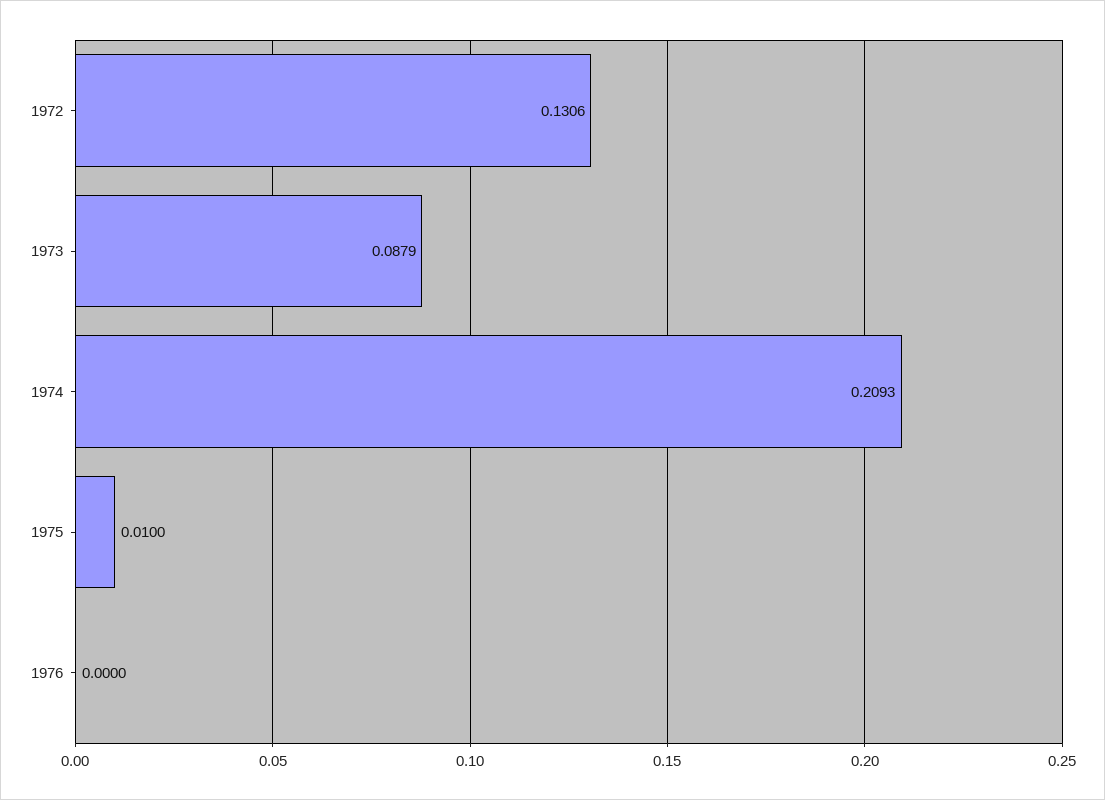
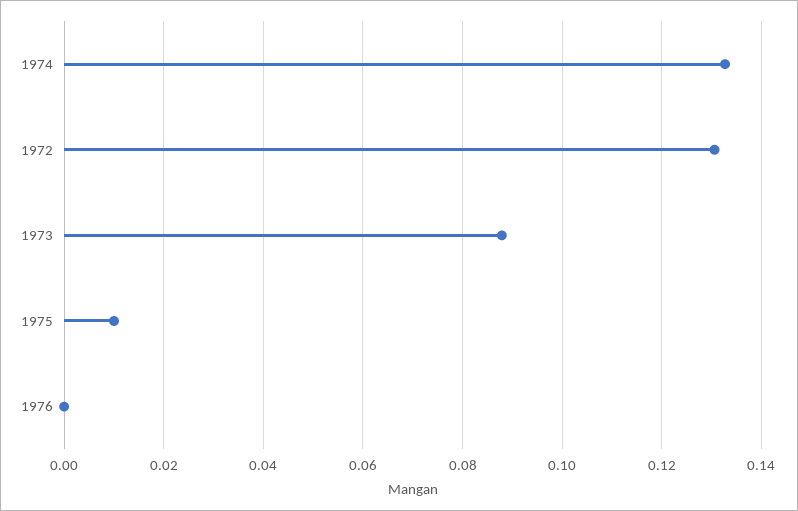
  {
    "1972": 0.1306,
    "1973": 0.0879,
-   "1974": 0.2093,
+   "1974": 0.132,
    "1975": 0.01,
    "1976": 0
  }

